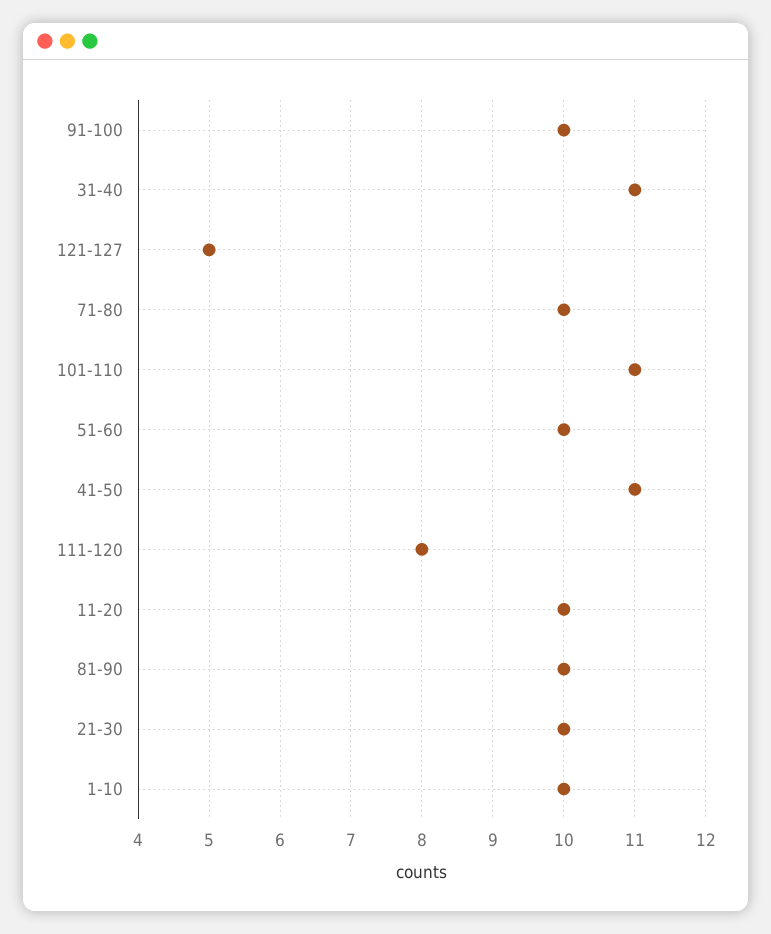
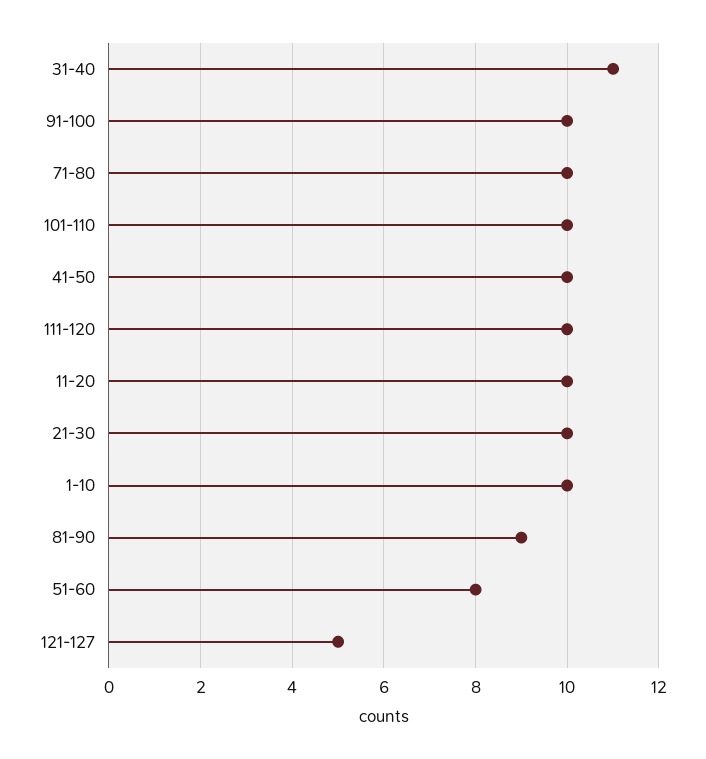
  {
    "91-100": 10,
    "31-40": 11,
    "121-127": 5,
    "71-80": 10,
-   "101-110": 11,
+   "101-110": 10,
-   "51-60": 10,
+   "51-60": 8,
-   "41-50": 11,
+   "41-50": 10,
-   "111-120": 8,
+   "111-120": 10,
    "11-20": 10,
-   "81-90": 10,
+   "81-90": 9,
    "21-30": 10,
    "1-10": 10
  }

